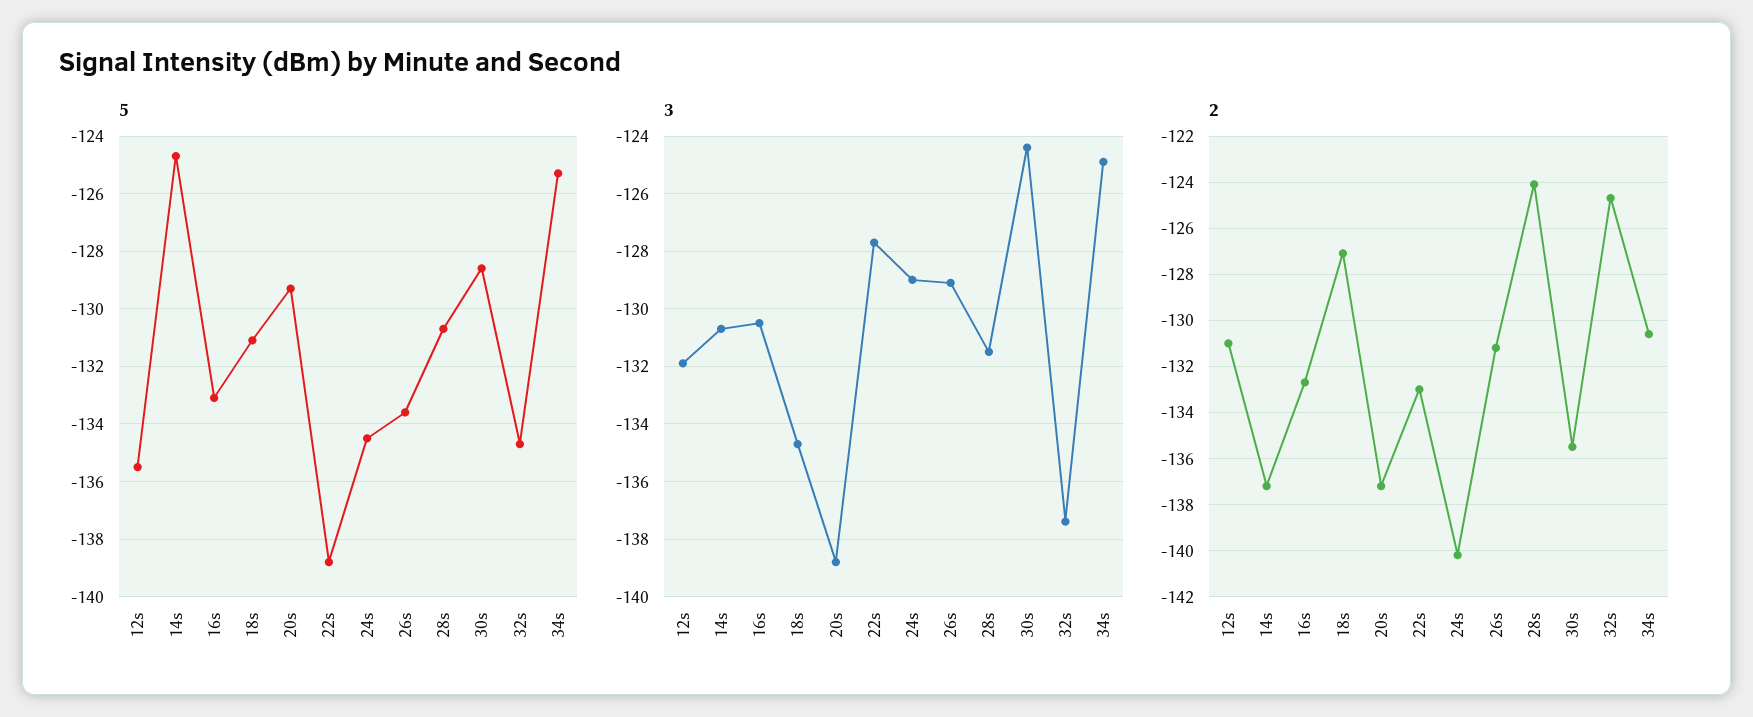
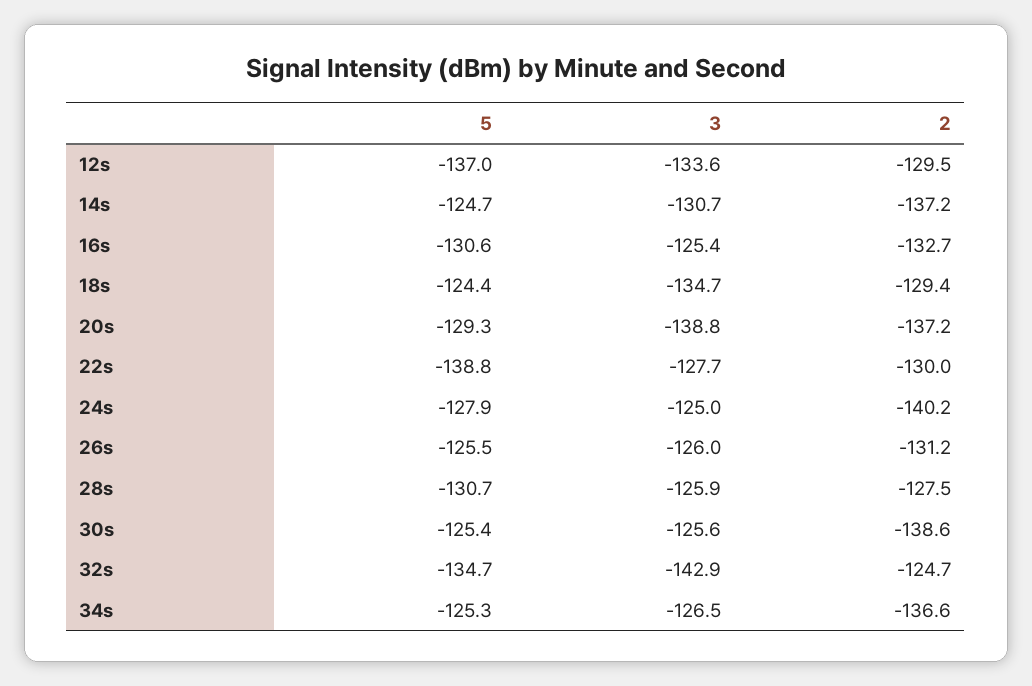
  {
    "5": {
-     "12s": -135.5,
+     "12s": -137,
      "14s": -124.7,
-     "16s": -133,
+     "16s": -130.6,
-     "18s": -131,
+     "18s": -124.4,
      "20s": -129.3,
      "22s": -138.8,
-     "24s": -134.5,
+     "24s": -127.9,
-     "26s": -133.5,
+     "26s": -125.5,
      "28s": -130.7,
-     "30s": -128.5,
+     "30s": -125.4,
      "32s": -134.7,
      "34s": -125.3
    },
    "3": {
-     "12s": -132,
+     "12s": -133.6,
      "14s": -130.7,
-     "16s": -130.5,
+     "16s": -125.4,
      "18s": -134.7,
      "20s": -138.8,
      "22s": -127.7,
-     "24s": -129,
+     "24s": -125,
-     "26s": -129,
+     "26s": -126,
-     "28s": -131.5,
+     "28s": -125.9,
-     "30s": -124.5,
+     "30s": -125.6,
-     "32s": -137.5,
+     "32s": -142.9,
-     "34s": -125
+     "34s": -126.5
    },
    "2": {
-     "12s": -131,
+     "12s": -129.5,
      "14s": -137.2,
      "16s": -132.7,
-     "18s": -127,
+     "18s": -129.4,
      "20s": -137.2,
-     "22s": -133,
+     "22s": -130,
      "24s": -140.2,
      "26s": -131.2,
-     "28s": -124,
+     "28s": -127.5,
-     "30s": -135.5,
+     "30s": -138.6,
      "32s": -124.7,
-     "34s": -130.5
+     "34s": -136.6
    }
  }

